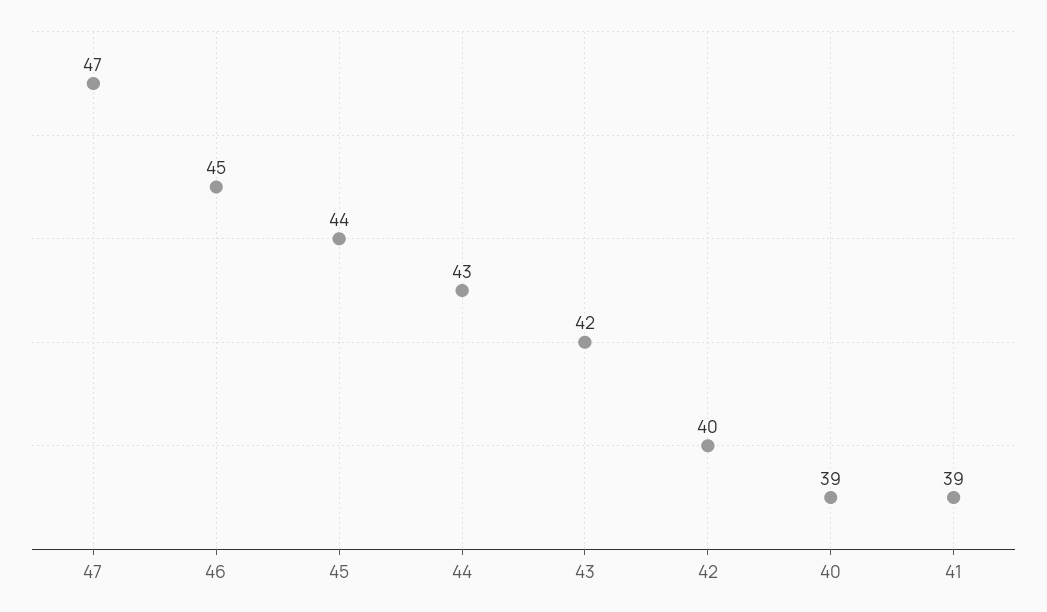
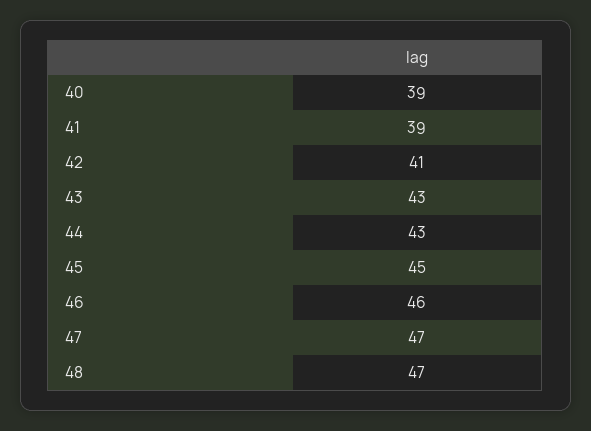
  {
    "47": 47,
-   "46": 45,
+   "46": 46,
-   "45": 44,
+   "45": 45,
    "44": 43,
-   "43": 42,
+   "43": 43,
-   "42": 40,
+   "42": 41,
    "40": 39,
-   "41": 39
+   "41": 39,
+   "48": 47
  }

